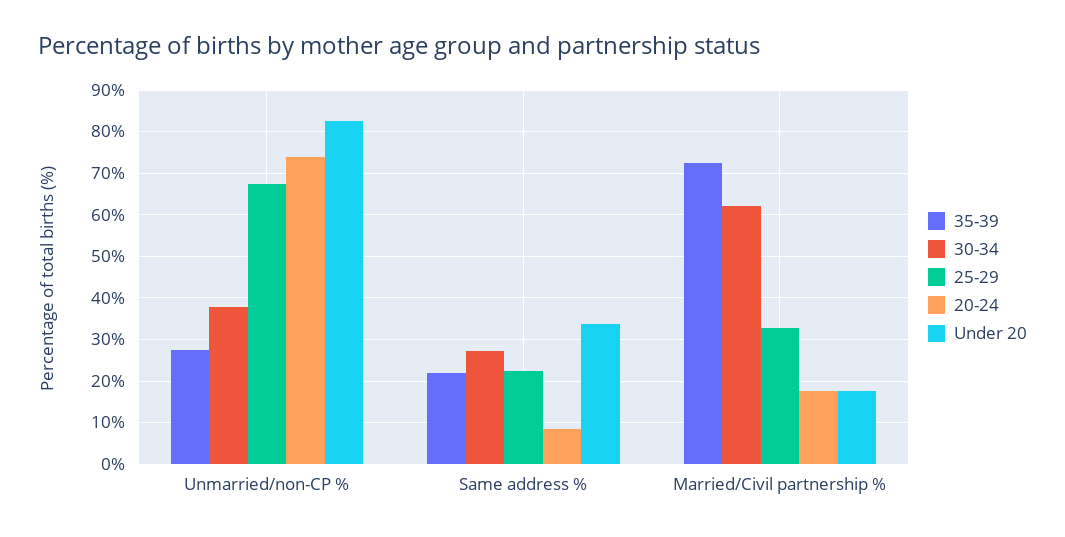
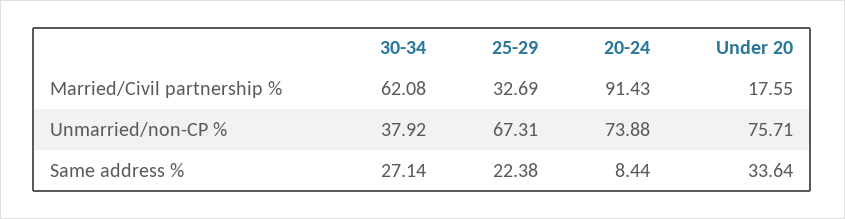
  {
-   "35-39": {
-     "Unmarried/non-CP %": 28,
-     "Same address %": 22,
-     "Married/Civil partnership %": 72
-   },
    "30-34": {
      "Unmarried/non-CP %": 37.92,
      "Same address %": 27.14,
      "Married/Civil partnership %": 62.08
    },
    "25-29": {
      "Unmarried/non-CP %": 67.31,
      "Same address %": 22.38,
      "Married/Civil partnership %": 32.69
    },
    "20-24": {
      "Unmarried/non-CP %": 73.88,
      "Same address %": 8.44,
-     "Married/Civil partnership %": 18
+     "Married/Civil partnership %": 91.43
    },
    "Under 20": {
-     "Unmarried/non-CP %": 82,
+     "Unmarried/non-CP %": 75.71,
      "Same address %": 33.64,
      "Married/Civil partnership %": 17.55
    }
  }

